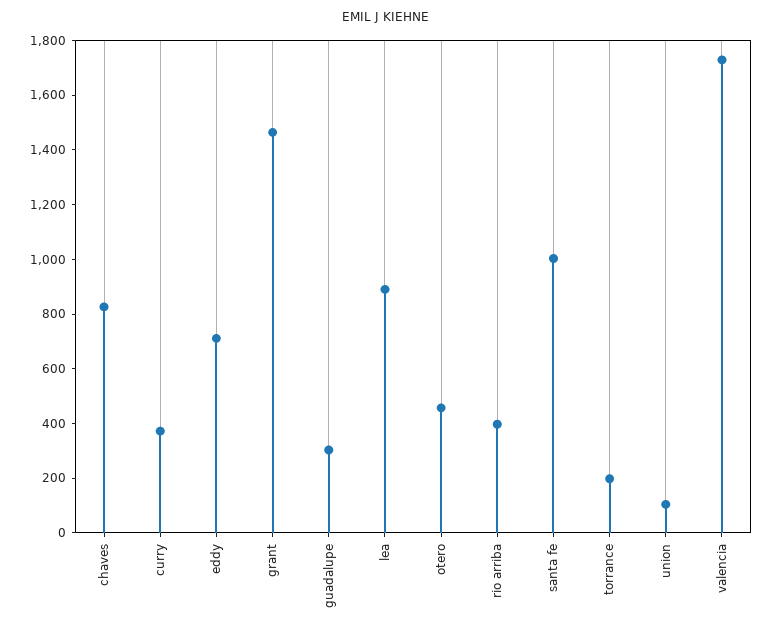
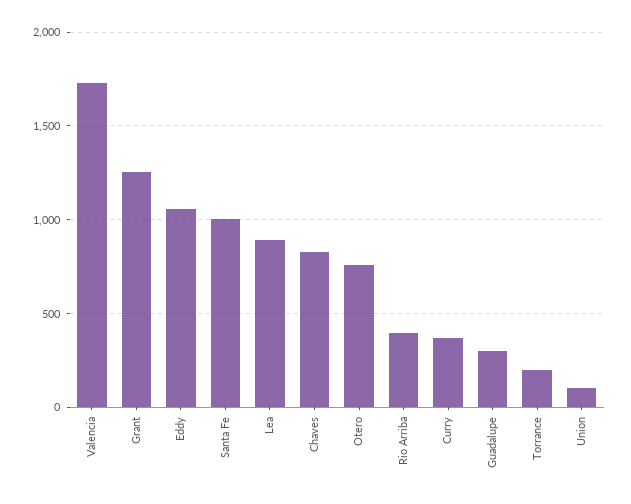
  {
    "chaves": 850,
    "curry": 350,
-   "eddy": 700,
+   "eddy": 1050,
-   "grant": 1450,
+   "grant": 1250,
    "guadalupe": 300,
    "lea": 900,
-   "otero": 450,
+   "otero": 750,
    "rio arriba": 400,
    "santa fe": 1000,
    "torrance": 200,
    "union": 100,
    "valencia": 1750
  }

